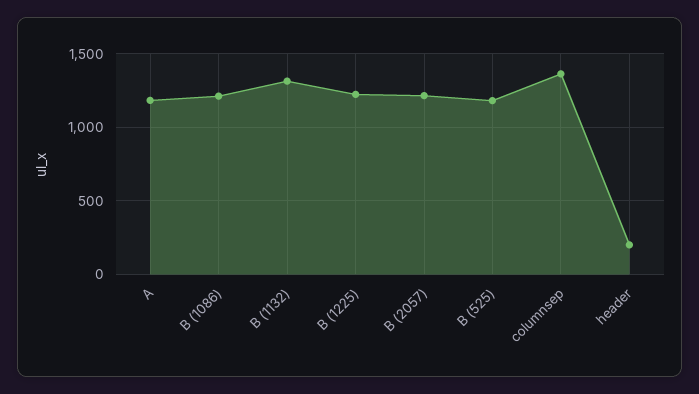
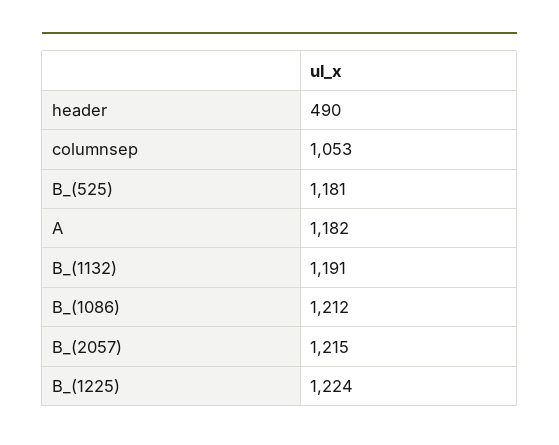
  {
    "A": 1182,
    "B (1086)": 1212,
-   "B (1132)": 1300,
+   "B (1132)": 1191,
    "B (1225)": 1224,
    "B (2057)": 1215,
    "B (525)": 1181,
-   "columnsep": 1350,
+   "columnsep": 1053,
-   "header": 200
+   "header": 490
  }

